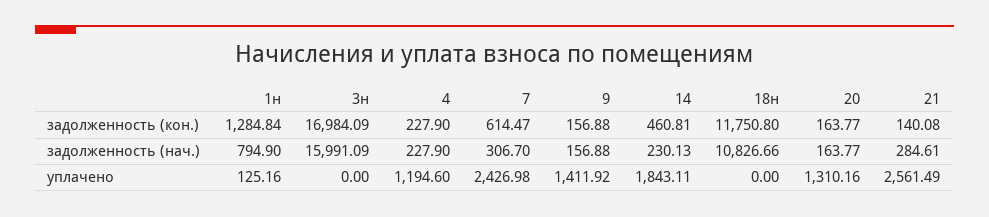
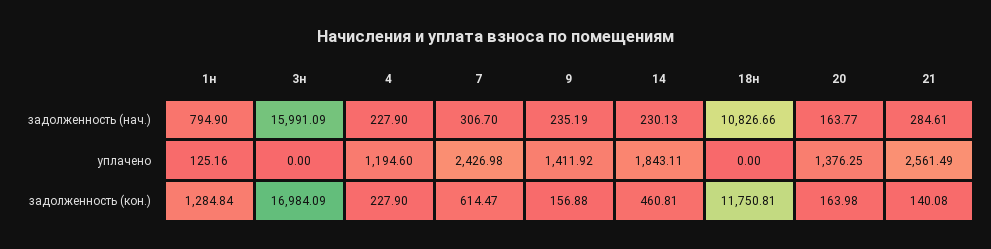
  {
    "1н": {
      "задолженность (кон.)": 1284.84,
      "задолженность (нач.)": 794.9,
      "уплачено": 125.16
    },
    "3н": {
      "задолженность (кон.)": 16984.09,
      "задолженность (нач.)": 15991.09,
      "уплачено": 0
    },
    "4": {
      "задолженность (кон.)": 227.9,
      "задолженность (нач.)": 227.9,
      "уплачено": 1194.6
    },
    "7": {
      "задолженность (кон.)": 614.47,
      "задолженность (нач.)": 306.7,
      "уплачено": 2426.98
    },
    "9": {
      "задолженность (кон.)": 156.88,
-     "задолженность (нач.)": 156.88,
+     "задолженность (нач.)": 235.19,
      "уплачено": 1411.92
    },
    "14": {
      "задолженность (кон.)": 460.81,
      "задолженность (нач.)": 230.13,
      "уплачено": 1843.11
    },
    "18н": {
-     "задолженность (кон.)": 11750.8,
+     "задолженность (кон.)": 11750.81,
      "задолженность (нач.)": 10826.66,
      "уплачено": 0
    },
    "20": {
-     "задолженность (кон.)": 163.77,
+     "задолженность (кон.)": 163.98,
      "задолженность (нач.)": 163.77,
-     "уплачено": 1310.16
+     "уплачено": 1376.25
    },
    "21": {
      "задолженность (кон.)": 140.08,
      "задолженность (нач.)": 284.61,
      "уплачено": 2561.49
    }
  }

